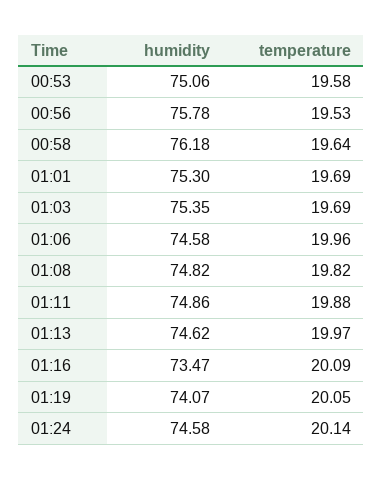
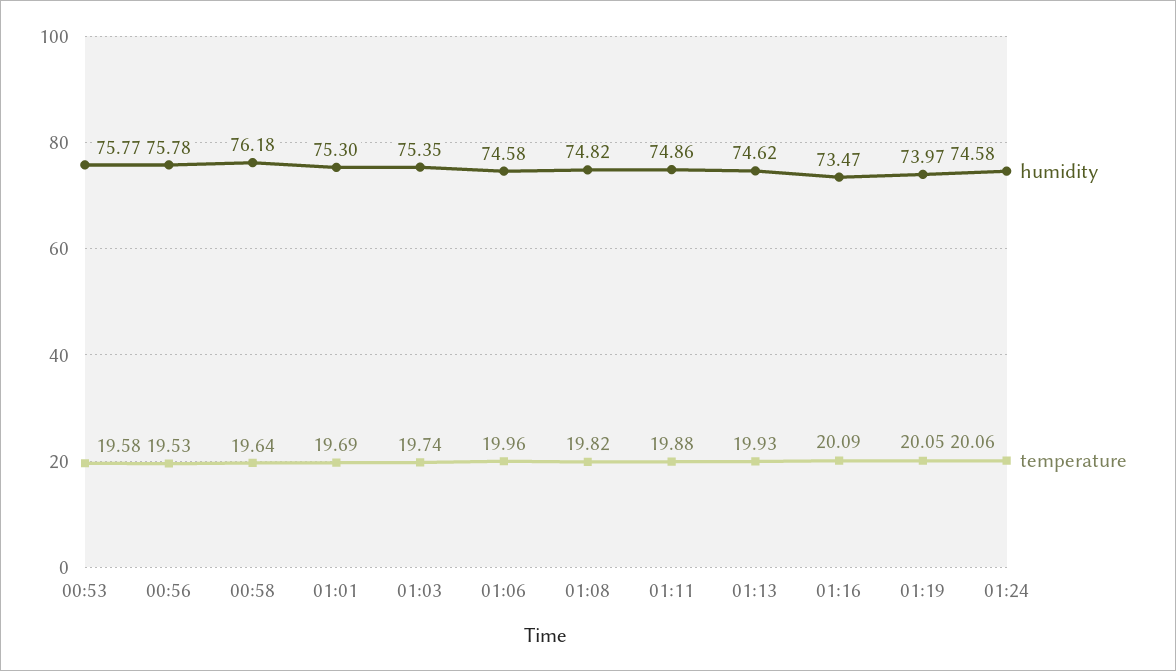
  {
    "humidity": {
-     "00:53": 75.06,
+     "00:53": 75.77,
      "00:56": 75.78,
      "00:58": 76.18,
      "01:01": 75.3,
      "01:03": 75.35,
      "01:06": 74.58,
      "01:08": 74.82,
      "01:11": 74.86,
      "01:13": 74.62,
      "01:16": 73.47,
-     "01:19": 74.07,
+     "01:19": 73.97,
      "01:24": 74.58
    },
    "temperature": {
      "00:53": 19.58,
      "00:56": 19.53,
      "00:58": 19.64,
      "01:01": 19.69,
-     "01:03": 19.69,
+     "01:03": 19.74,
      "01:06": 19.96,
      "01:08": 19.82,
      "01:11": 19.88,
-     "01:13": 19.97,
+     "01:13": 19.93,
      "01:16": 20.09,
      "01:19": 20.05,
-     "01:24": 20.14
+     "01:24": 20.06
    }
  }

